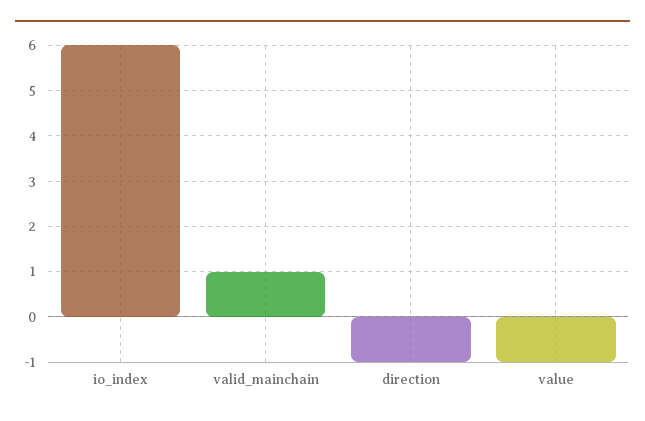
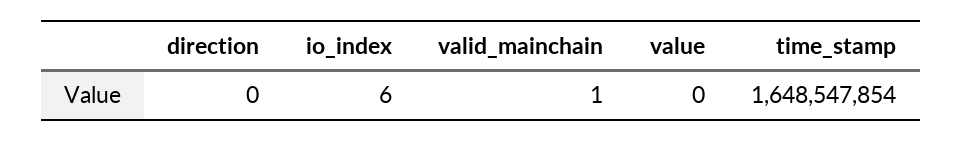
  {
    "io_index": 6,
    "valid_mainchain": 1,
-   "direction": -1,
+   "direction": 0,
-   "value": -1
+   "value": 0,
+   "time_stamp": 1648547854
  }

